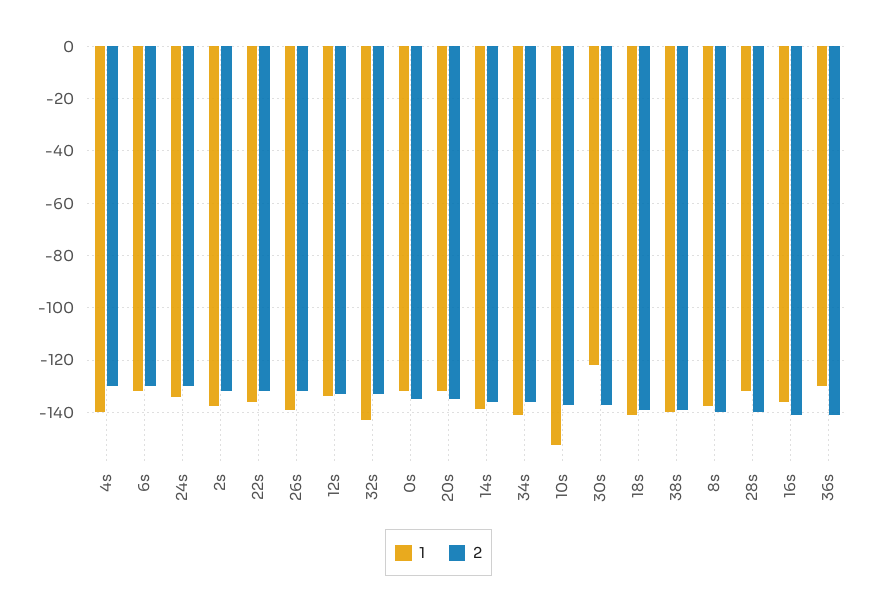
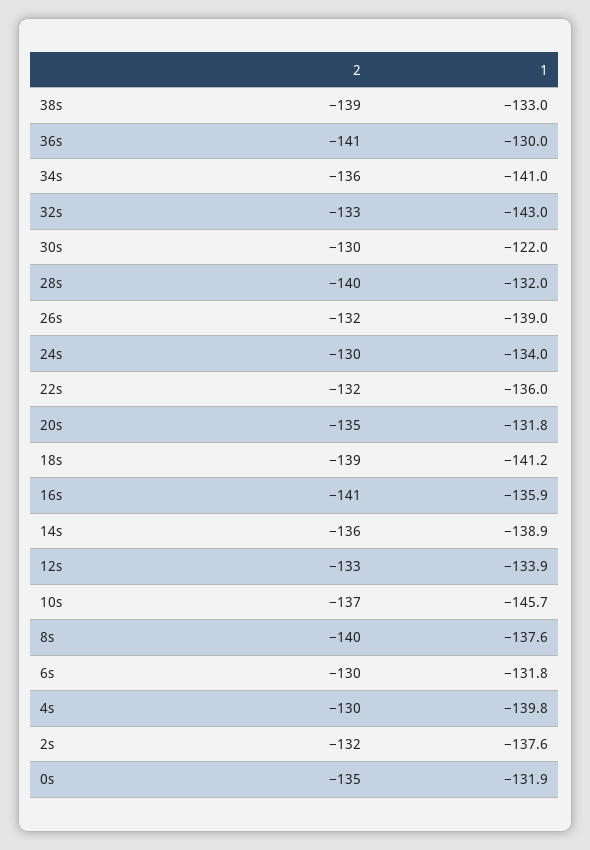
  {
    "1": {
      "4s": -139.8,
      "6s": -131.8,
      "24s": -134,
      "2s": -137.6,
      "22s": -136,
      "26s": -139,
      "12s": -133.9,
      "32s": -143,
      "0s": -131.9,
      "20s": -131.8,
      "14s": -138.9,
      "34s": -141,
-     "10s": -152.5,
+     "10s": -145.7,
      "30s": -122,
      "18s": -141.2,
-     "38s": -140,
+     "38s": -133,
      "8s": -137.6,
      "28s": -132,
      "16s": -135.9,
      "36s": -130
    },
    "2": {
      "4s": -130,
      "6s": -130,
      "24s": -130,
      "2s": -132,
      "22s": -132,
      "26s": -132,
      "12s": -133,
      "32s": -133,
      "0s": -135,
      "20s": -135,
      "14s": -136,
      "34s": -136,
      "10s": -137,
-     "30s": -137.5,
+     "30s": -130,
      "18s": -139,
      "38s": -139,
      "8s": -140,
      "28s": -140,
      "16s": -141,
      "36s": -141
    }
  }

